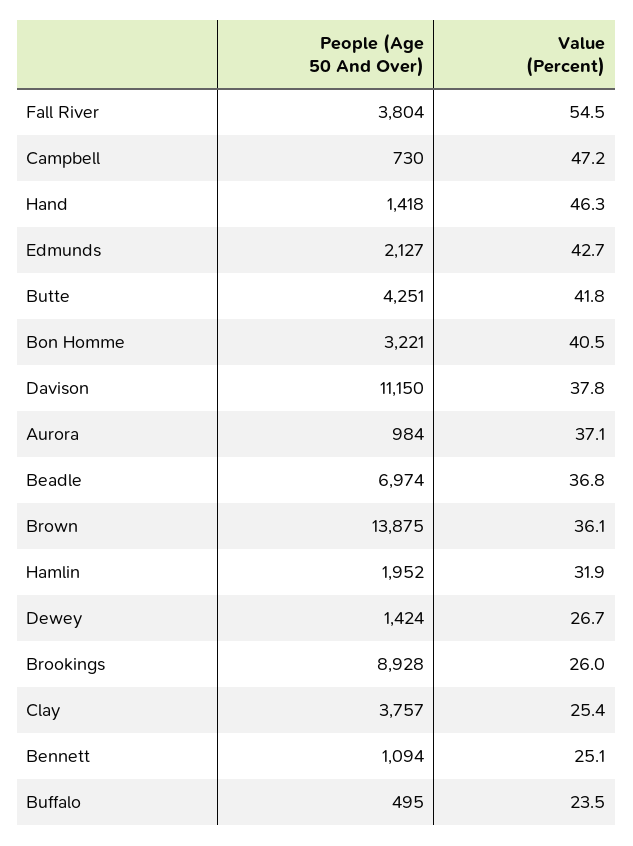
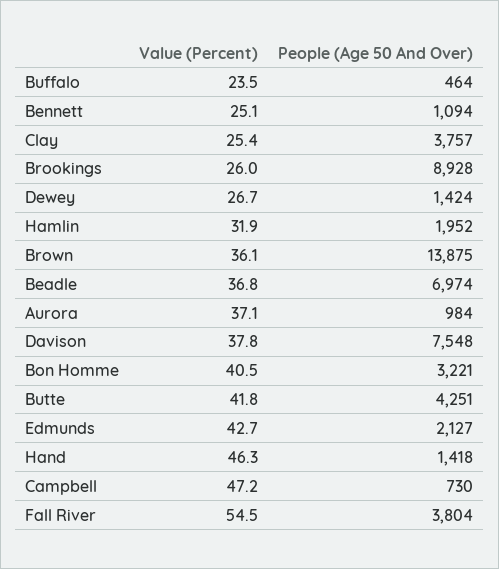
  {
    "People (Age 50 And Over)": {
      "Fall River": 3804,
      "Campbell": 730,
      "Hand": 1418,
      "Edmunds": 2127,
      "Butte": 4251,
      "Bon Homme": 3221,
-     "Davison": 11150,
+     "Davison": 7548,
      "Aurora": 984,
      "Beadle": 6974,
      "Brown": 13875,
      "Hamlin": 1952,
      "Dewey": 1424,
      "Brookings": 8928,
      "Clay": 3757,
      "Bennett": 1094,
-     "Buffalo": 495
+     "Buffalo": 464
    },
    "Value (Percent)": {
      "Fall River": 54.5,
      "Campbell": 47.2,
      "Hand": 46.3,
      "Edmunds": 42.7,
      "Butte": 41.8,
      "Bon Homme": 40.5,
      "Davison": 37.8,
      "Aurora": 37.1,
      "Beadle": 36.8,
      "Brown": 36.1,
      "Hamlin": 31.9,
      "Dewey": 26.7,
      "Brookings": 26,
      "Clay": 25.4,
      "Bennett": 25.1,
      "Buffalo": 23.5
    }
  }

